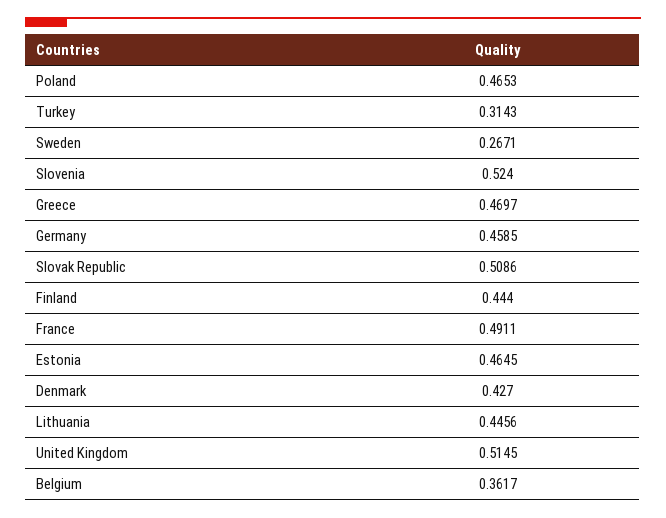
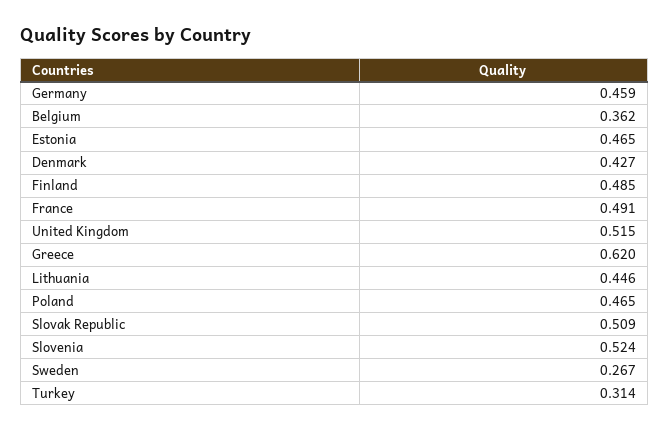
  {
    "Poland": 0.4653,
    "Turkey": 0.3143,
    "Sweden": 0.2671,
    "Slovenia": 0.524,
-   "Greece": 0.4697,
+   "Greece": 0.62,
    "Germany": 0.4585,
    "Slovak Republic": 0.5086,
-   "Finland": 0.444,
+   "Finland": 0.485,
    "France": 0.4911,
    "Estonia": 0.4645,
    "Denmark": 0.427,
    "Lithuania": 0.4456,
    "United Kingdom": 0.5145,
    "Belgium": 0.3617
  }

